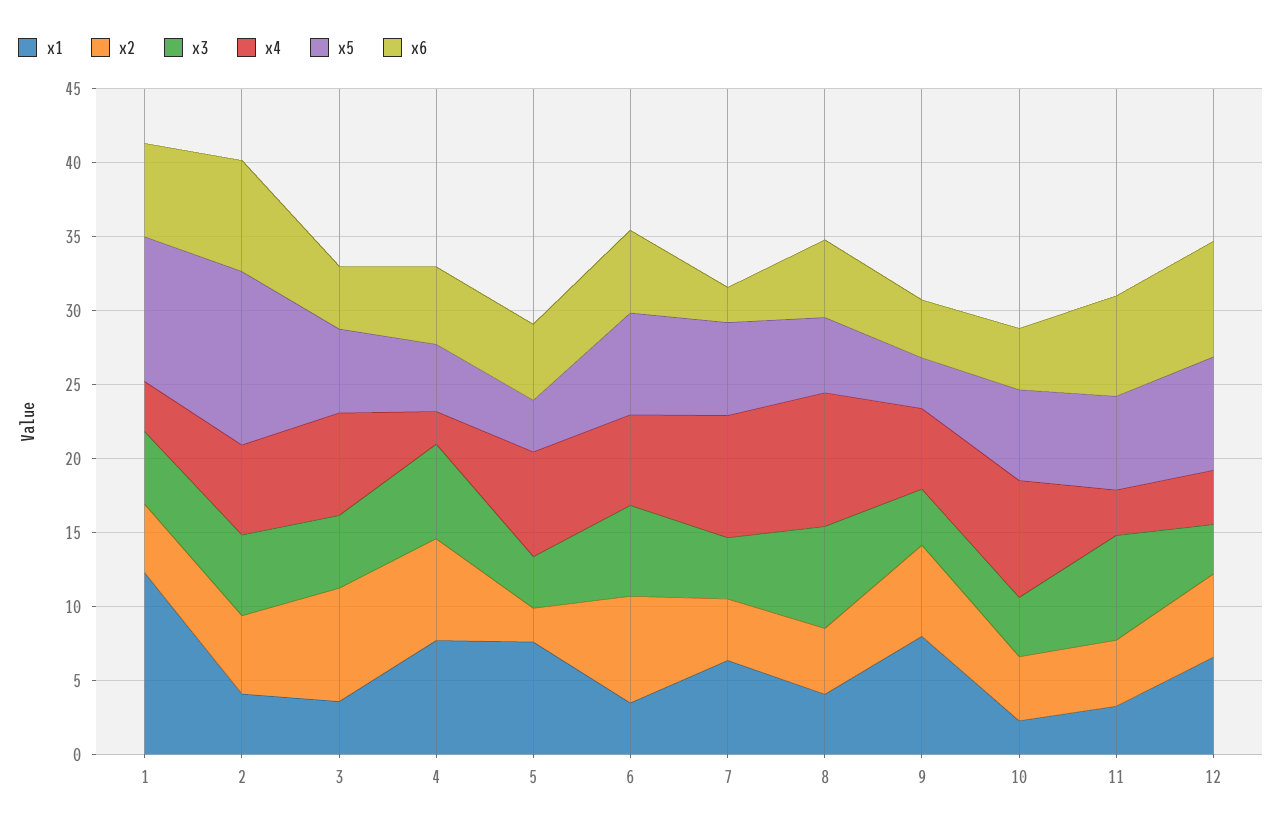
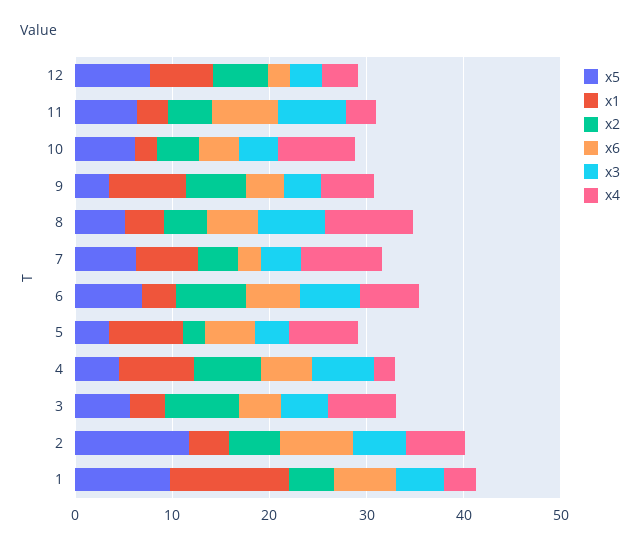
  {
    "x1": {
      "1": 12,
      "2": 4,
      "3": 4,
      "4": 8,
      "5": 8,
      "6": 3,
      "7": 6,
      "8": 4,
      "9": 8,
      "10": 2,
      "11": 3,
      "12": 7
    },
    "x2": {
      "1": 5,
      "2": 5,
      "3": 8,
      "4": 7,
      "5": 2,
      "6": 7,
      "7": 4,
      "8": 4,
      "9": 6,
      "10": 4,
      "11": 4,
      "12": 6
    },
    "x3": {
      "1": 5,
      "2": 5,
      "3": 5,
      "4": 6,
      "5": 3,
      "6": 6,
      "7": 4,
      "8": 7,
      "9": 4,
      "10": 4,
      "11": 7,
      "12": 3
    },
    "x4": {
      "1": 3,
      "2": 6,
      "3": 7,
      "4": 2,
      "5": 7,
      "6": 6,
      "7": 8,
      "8": 9,
      "9": 5,
      "10": 8,
      "11": 3,
      "12": 4
    },
    "x5": {
      "1": 10,
      "2": 12,
      "3": 6,
      "4": 5,
      "5": 3,
      "6": 7,
      "7": 6,
      "8": 5,
      "9": 3,
      "10": 6,
      "11": 6,
      "12": 8
    },
    "x6": {
      "1": 6,
      "2": 8,
      "3": 4,
      "4": 5,
      "5": 5,
      "6": 6,
      "7": 2,
      "8": 5,
      "9": 4,
      "10": 4,
      "11": 7,
-     "12": 8
+     "12": 2
    }
  }

